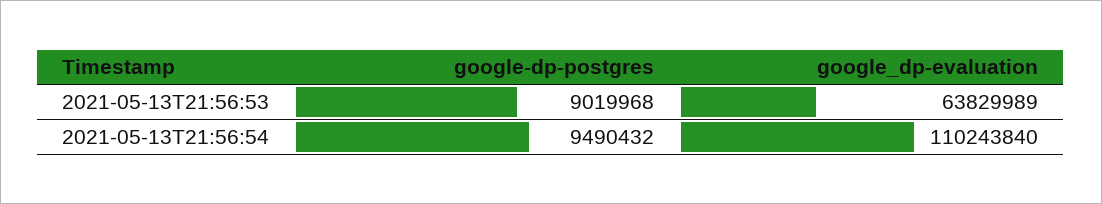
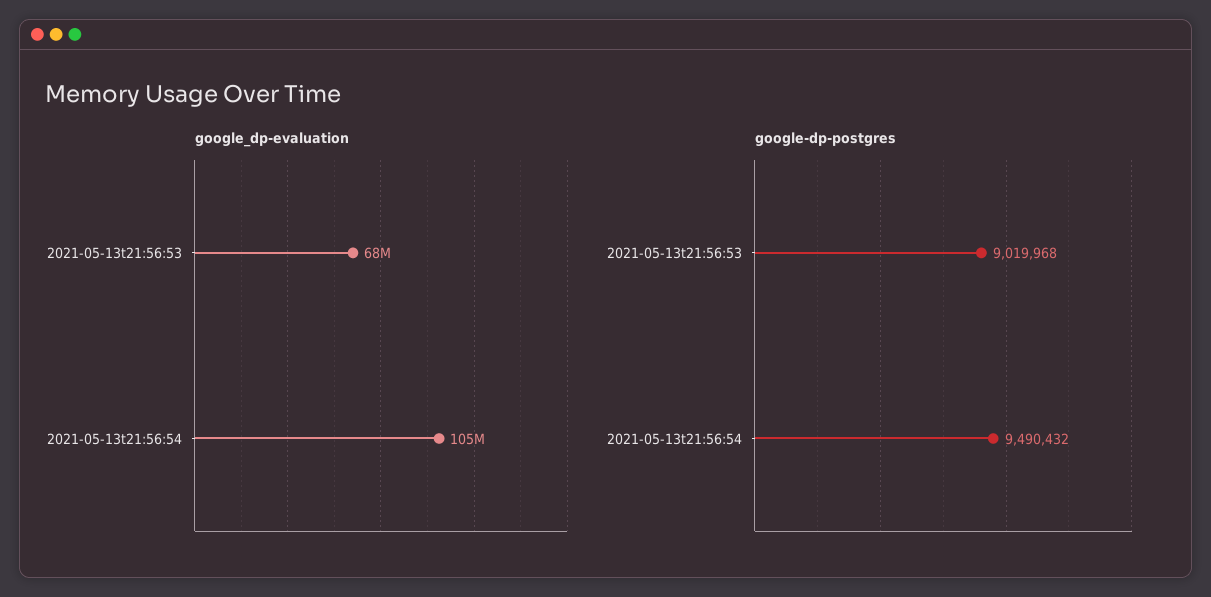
  {
    "google-dp-postgres": {
      "2021-05-13T21:56:53": 9019968,
      "2021-05-13T21:56:54": 9490432
    },
    "google_dp-evaluation": {
-     "2021-05-13T21:56:53": 63829989,
+     "2021-05-13T21:56:53": 68000000,
-     "2021-05-13T21:56:54": 110243840
+     "2021-05-13T21:56:54": 105000000
    }
  }

